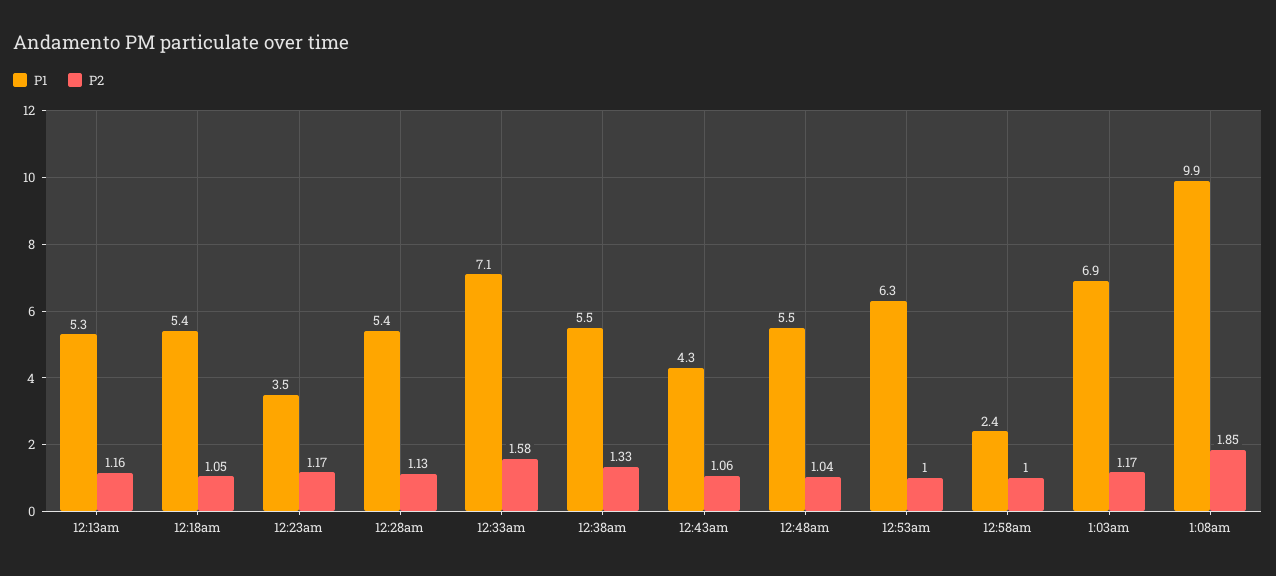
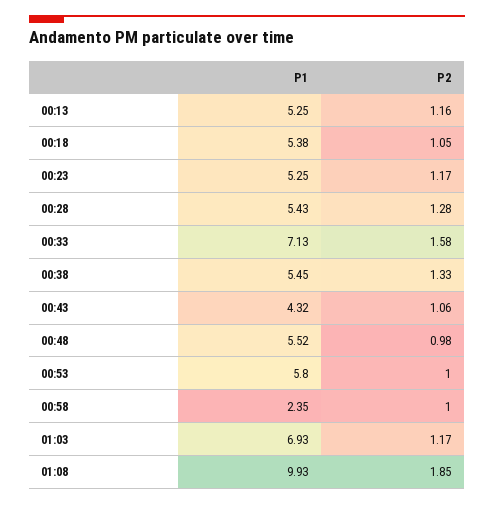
  {
    "P1": {
      "12:13am": 5.25,
      "12:18am": 5.38,
-     "12:23am": 3.5,
+     "12:23am": 5.25,
      "12:28am": 5.43,
      "12:33am": 7.13,
      "12:38am": 5.45,
      "12:43am": 4.32,
      "12:48am": 5.52,
-     "12:53am": 6.3,
+     "12:53am": 5.8,
      "12:58am": 2.35,
      "1:03am": 6.93,
      "1:08am": 9.93
    },
    "P2": {
      "12:13am": 1.16,
      "12:18am": 1.05,
      "12:23am": 1.17,
-     "12:28am": 1.13,
+     "12:28am": 1.28,
      "12:33am": 1.58,
      "12:38am": 1.33,
      "12:43am": 1.06,
-     "12:48am": 1.04,
+     "12:48am": 0.98,
      "12:53am": 1,
      "12:58am": 1,
      "1:03am": 1.17,
      "1:08am": 1.85
    }
  }

